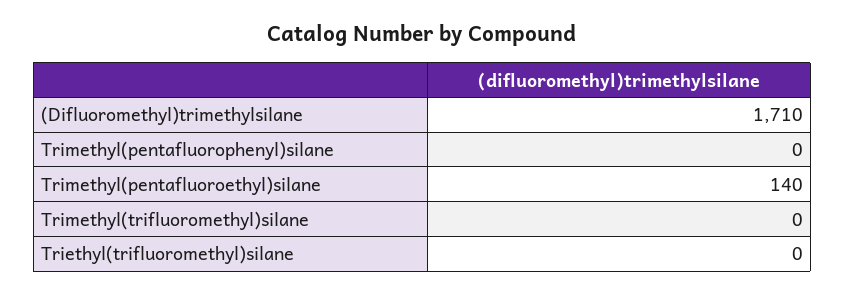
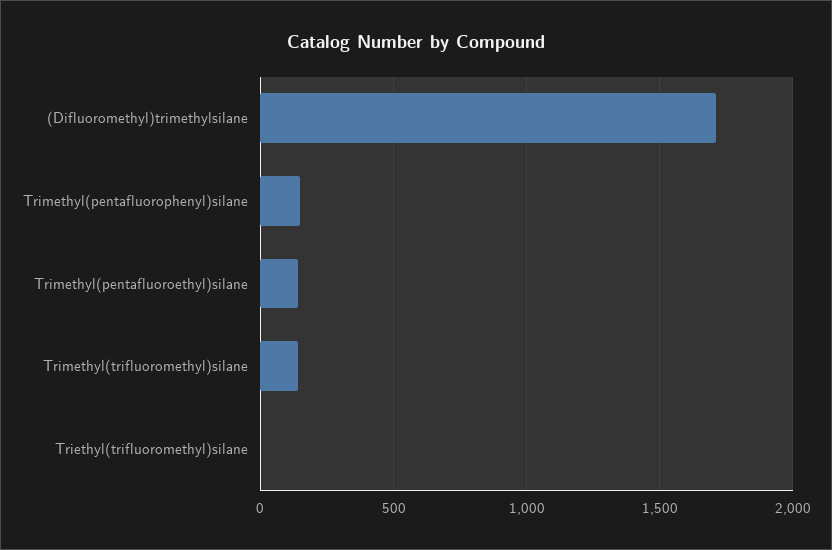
  {
    "(Difluoromethyl)trimethylsilane": 1710,
-   "Trimethyl(pentafluorophenyl)silane": 0,
+   "Trimethyl(pentafluorophenyl)silane": 150,
    "Trimethyl(pentafluoroethyl)silane": 140,
-   "Trimethyl(trifluoromethyl)silane": 0,
+   "Trimethyl(trifluoromethyl)silane": 150,
    "Triethyl(trifluoromethyl)silane": 0
  }

